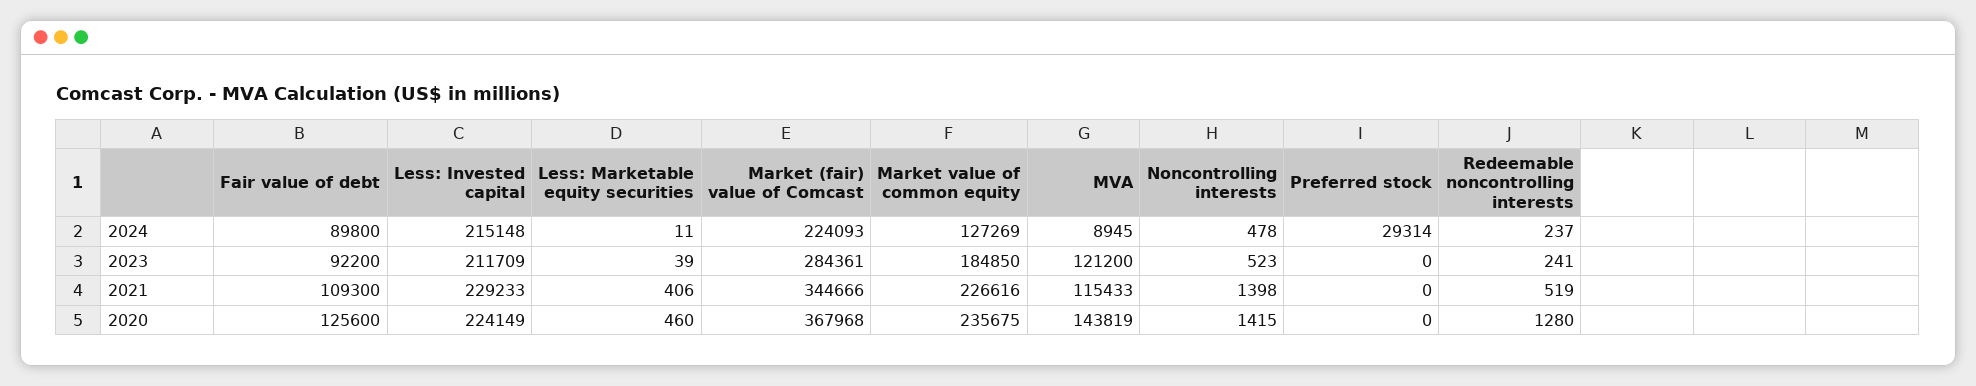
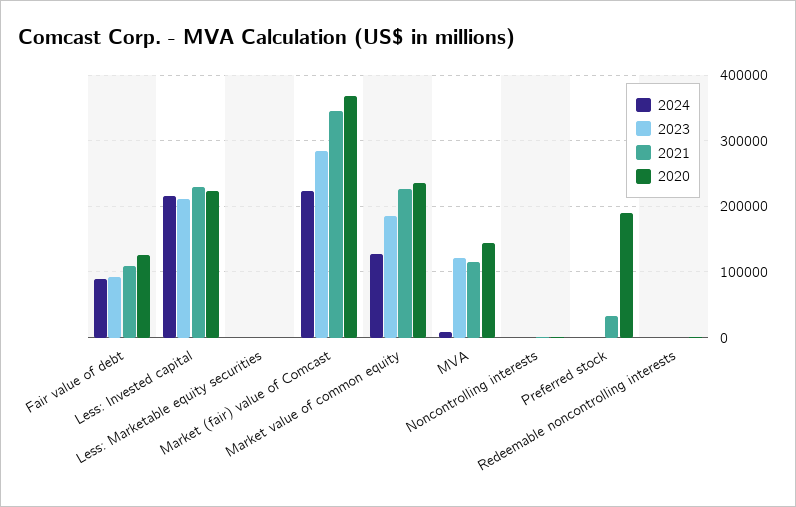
  {
    "2024": {
      "Fair value of debt": 89800,
      "Less: Invested capital": 215148,
      "Less: Marketable equity securities": 11,
      "Market (fair) value of Comcast": 224093,
      "Market value of common equity": 127269,
      "MVA": 8945,
      "Noncontrolling interests": 478,
-     "Preferred stock": 29314,
+     "Preferred stock": 0,
      "Redeemable noncontrolling interests": 237
    },
    "2023": {
      "Fair value of debt": 92200,
      "Less: Invested capital": 211709,
      "Less: Marketable equity securities": 39,
      "Market (fair) value of Comcast": 284361,
      "Market value of common equity": 184850,
      "MVA": 121200,
      "Noncontrolling interests": 523,
      "Preferred stock": 0,
      "Redeemable noncontrolling interests": 241
    },
    "2021": {
      "Fair value of debt": 109300,
      "Less: Invested capital": 229233,
      "Less: Marketable equity securities": 406,
      "Market (fair) value of Comcast": 344666,
      "Market value of common equity": 226616,
      "MVA": 115433,
      "Noncontrolling interests": 1398,
-     "Preferred stock": 0,
+     "Preferred stock": 30000,
      "Redeemable noncontrolling interests": 519
    },
    "2020": {
      "Fair value of debt": 125600,
      "Less: Invested capital": 224149,
      "Less: Marketable equity securities": 460,
      "Market (fair) value of Comcast": 367968,
      "Market value of common equity": 235675,
      "MVA": 143819,
      "Noncontrolling interests": 1415,
-     "Preferred stock": 0,
+     "Preferred stock": 190000,
      "Redeemable noncontrolling interests": 1280
    }
  }

